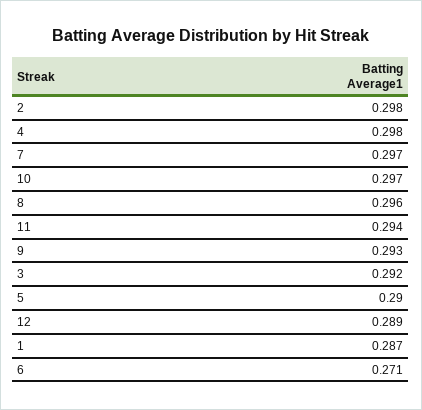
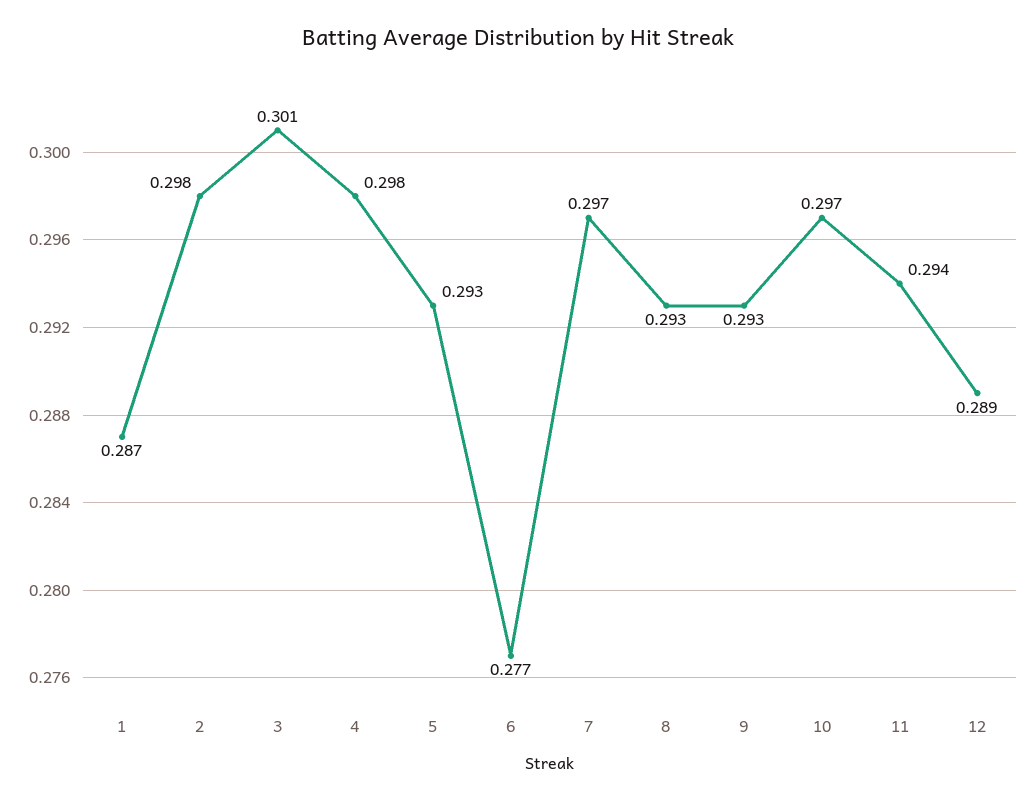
  {
    "2": 0.298,
    "4": 0.298,
    "7": 0.297,
    "10": 0.297,
-   "8": 0.296,
+   "8": 0.293,
    "11": 0.294,
    "9": 0.293,
-   "3": 0.292,
+   "3": 0.301,
-   "5": 0.29,
+   "5": 0.293,
    "12": 0.289,
    "1": 0.287,
-   "6": 0.271
+   "6": 0.277
  }

